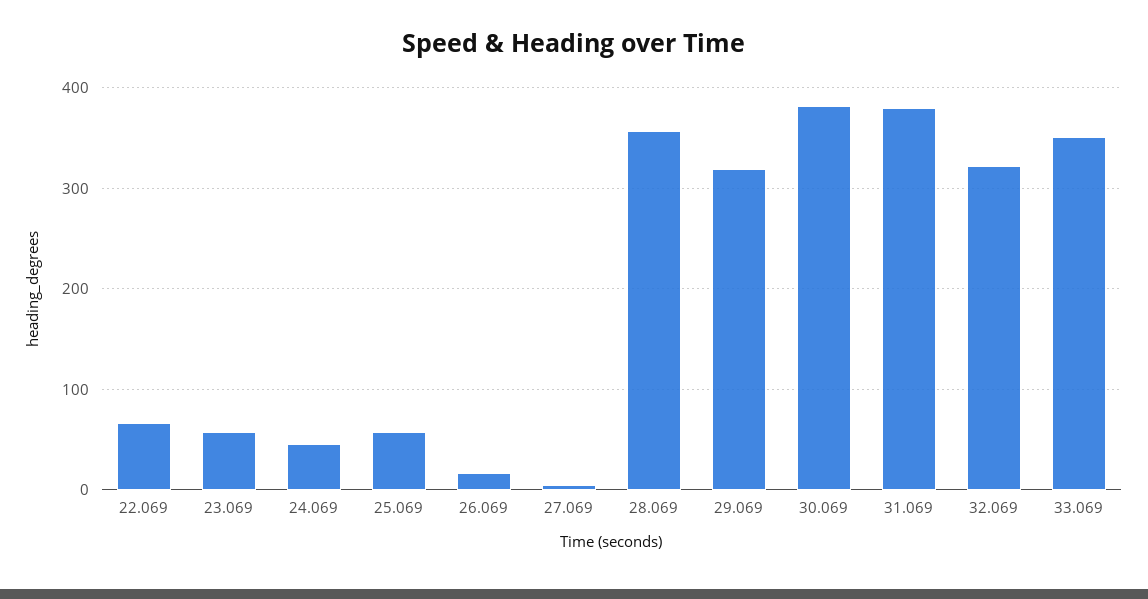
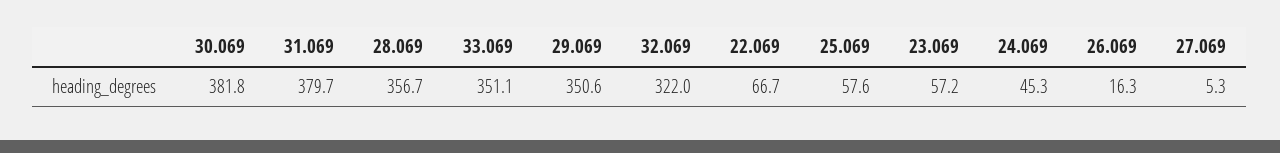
  {
    "22.069": 66.7,
    "23.069": 57.2,
    "24.069": 45.3,
    "25.069": 57.6,
    "26.069": 16.3,
    "27.069": 5.3,
    "28.069": 356.7,
-   "29.069": 320,
+   "29.069": 350.6,
    "30.069": 381.8,
    "31.069": 379.7,
    "32.069": 322,
    "33.069": 351.1
  }

